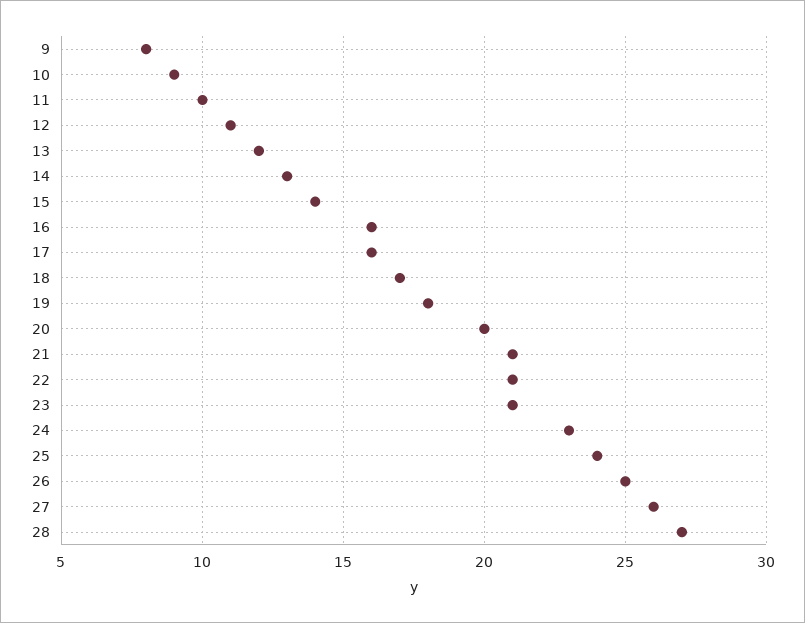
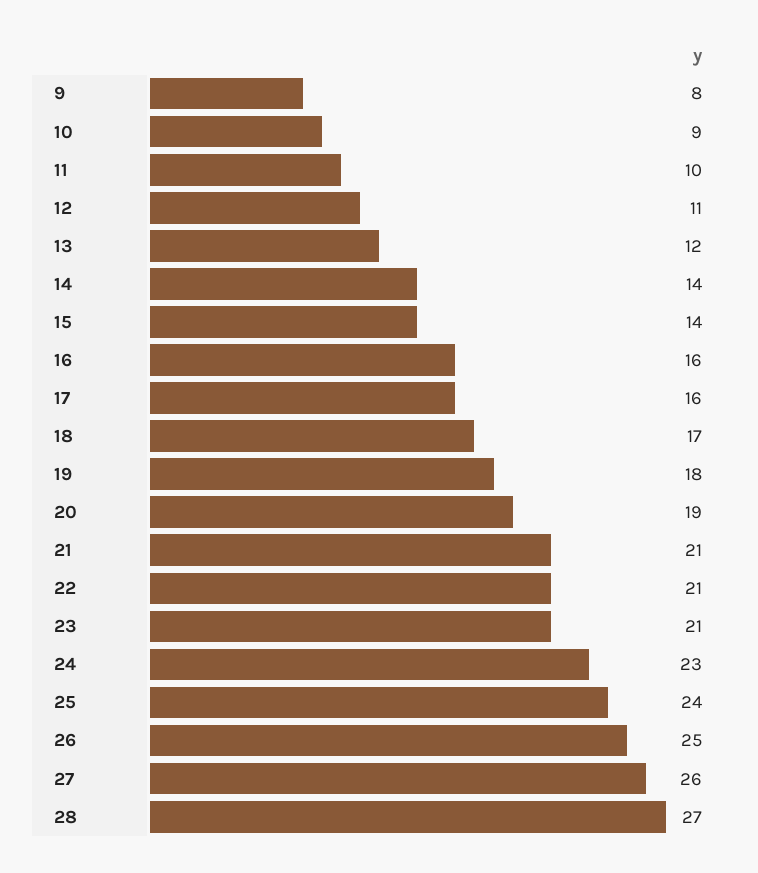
  {
    "9": 8,
    "10": 9,
    "11": 10,
    "12": 11,
    "13": 12,
-   "14": 13,
+   "14": 14,
    "15": 14,
    "16": 16,
    "17": 16,
    "18": 17,
    "19": 18,
-   "20": 20,
+   "20": 19,
    "21": 21,
    "22": 21,
    "23": 21,
    "24": 23,
    "25": 24,
    "26": 25,
    "27": 26,
    "28": 27
  }

